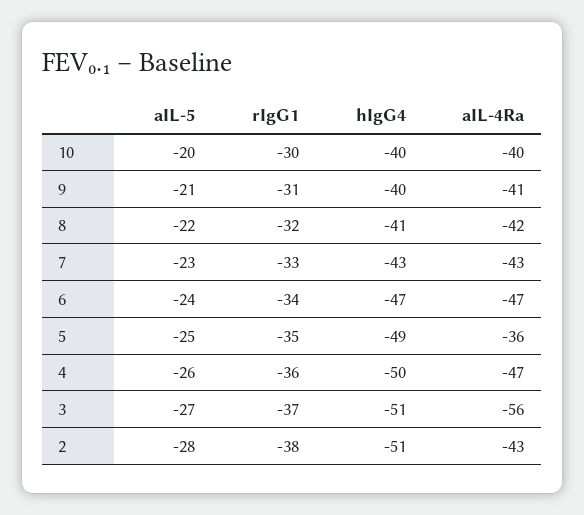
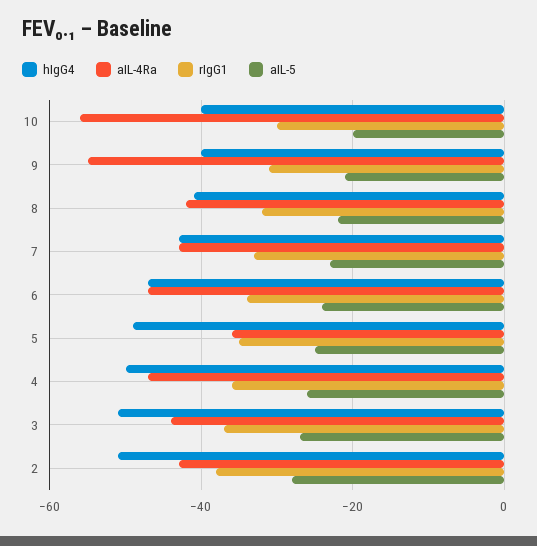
  {
    "aIL-5": {
      "10": -20,
      "9": -21,
      "8": -22,
      "7": -23,
      "6": -24,
      "5": -25,
      "4": -26,
      "3": -27,
      "2": -28
    },
    "rIgG1": {
      "10": -30,
      "9": -31,
      "8": -32,
      "7": -33,
      "6": -34,
      "5": -35,
      "4": -36,
      "3": -37,
      "2": -38
    },
    "hIgG4": {
      "10": -40,
      "9": -40,
      "8": -41,
      "7": -43,
      "6": -47,
      "5": -49,
      "4": -50,
      "3": -51,
      "2": -51
    },
    "aIL-4Ra": {
-     "10": -40,
+     "10": -55,
-     "9": -41,
+     "9": -55,
      "8": -42,
      "7": -43,
      "6": -47,
      "5": -36,
      "4": -47,
-     "3": -56,
+     "3": -45,
      "2": -43
    }
  }

